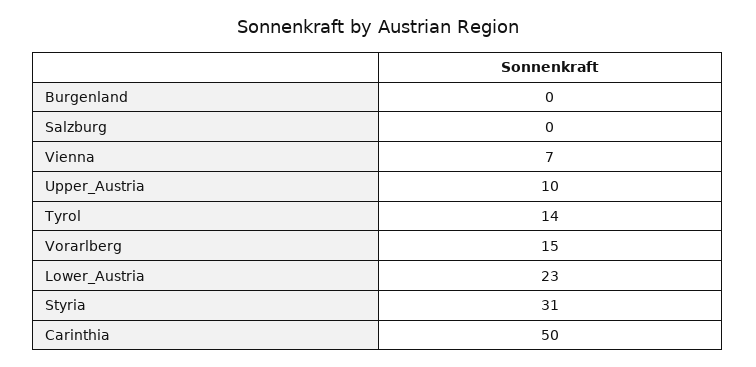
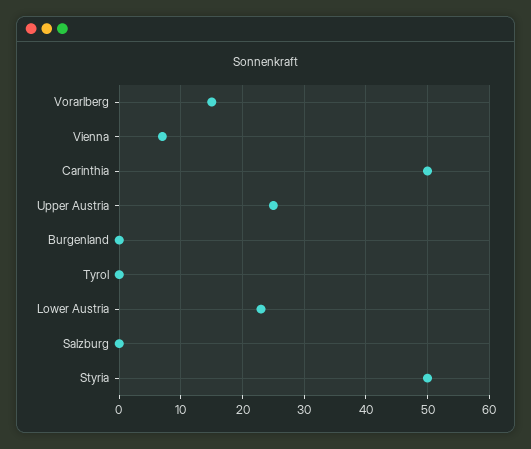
  {
    "Burgenland": 0,
    "Salzburg": 0,
    "Vienna": 7,
-   "Upper_Austria": 10,
+   "Upper_Austria": 25,
-   "Tyrol": 14,
+   "Tyrol": 0,
    "Vorarlberg": 15,
    "Lower_Austria": 23,
-   "Styria": 31,
+   "Styria": 50,
    "Carinthia": 50
  }

